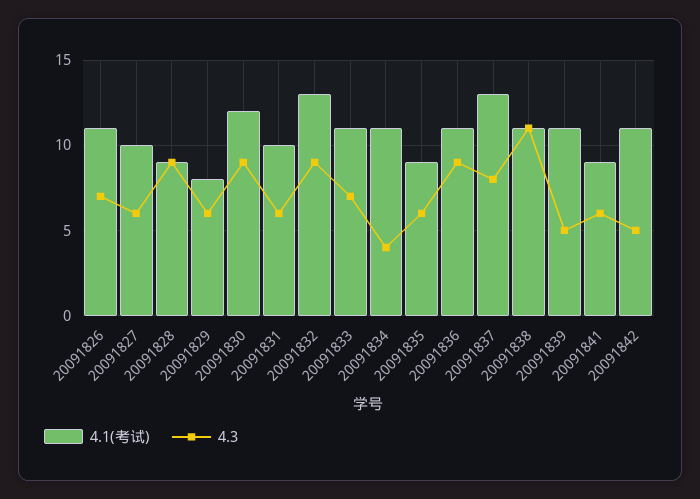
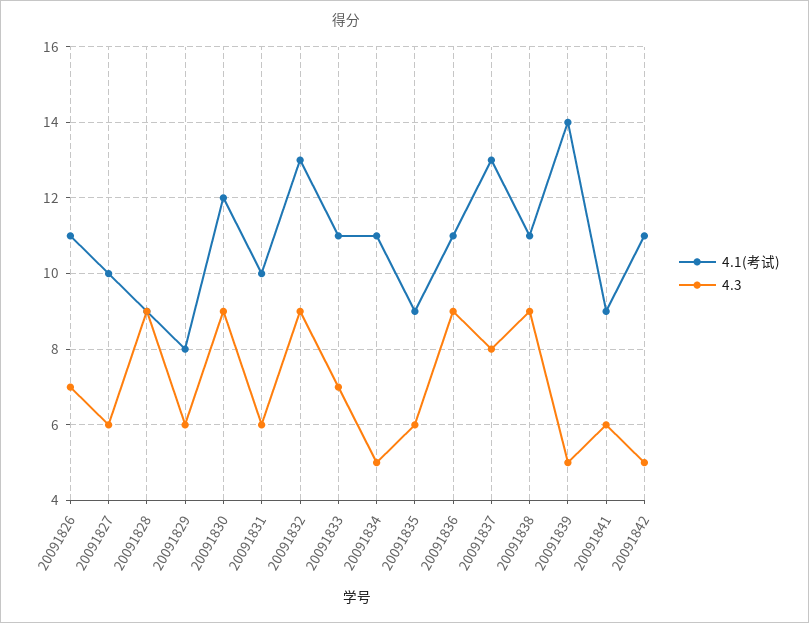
  {
    "4.1(考试)": {
      "20091826": 11,
      "20091827": 10,
      "20091828": 9,
      "20091829": 8,
      "20091830": 12,
      "20091831": 10,
      "20091832": 13,
      "20091833": 11,
      "20091834": 11,
      "20091835": 9,
      "20091836": 11,
      "20091837": 13,
      "20091838": 11,
-     "20091839": 11,
+     "20091839": 14,
      "20091841": 9,
      "20091842": 11
    },
    "4.3": {
      "20091826": 7,
      "20091827": 6,
      "20091828": 9,
      "20091829": 6,
      "20091830": 9,
      "20091831": 6,
      "20091832": 9,
      "20091833": 7,
-     "20091834": 4,
+     "20091834": 5,
      "20091835": 6,
      "20091836": 9,
      "20091837": 8,
-     "20091838": 11,
+     "20091838": 9,
      "20091839": 5,
      "20091841": 6,
      "20091842": 5
    }
  }

